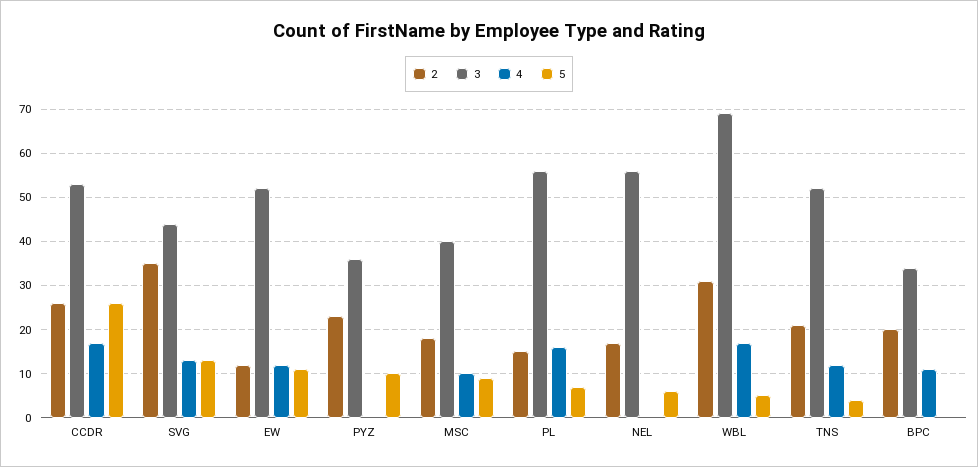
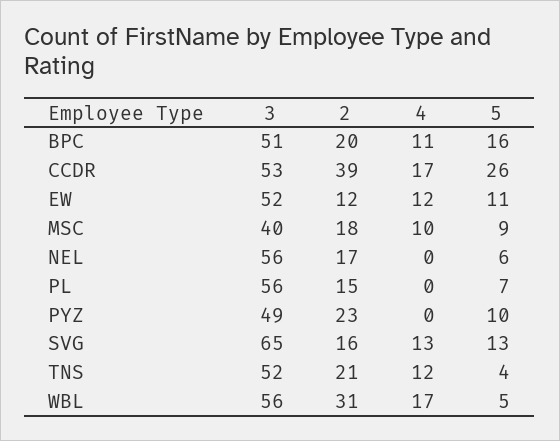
  {
    "2": {
-     "CCDR": 25,
+     "CCDR": 39,
-     "SVG": 35,
+     "SVG": 16,
      "EW": 12,
      "PYZ": 23,
      "MSC": 18,
      "PL": 15,
      "NEL": 17,
      "WBL": 31,
      "TNS": 21,
      "BPC": 20
    },
    "3": {
      "CCDR": 53,
-     "SVG": 45,
+     "SVG": 65,
      "EW": 52,
-     "PYZ": 35,
+     "PYZ": 49,
      "MSC": 40,
      "PL": 56,
      "NEL": 56,
-     "WBL": 70,
+     "WBL": 56,
      "TNS": 52,
-     "BPC": 35
+     "BPC": 51
    },
    "4": {
      "CCDR": 17,
      "SVG": 13,
      "EW": 12,
      "PYZ": 0,
      "MSC": 10,
-     "PL": 15,
+     "PL": 0,
      "NEL": 0,
      "WBL": 17,
      "TNS": 12,
      "BPC": 11
    },
    "5": {
      "CCDR": 26,
      "SVG": 13,
      "EW": 11,
      "PYZ": 10,
      "MSC": 9,
      "PL": 7,
      "NEL": 6,
      "WBL": 5,
      "TNS": 4,
-     "BPC": 0
+     "BPC": 16
    }
  }

